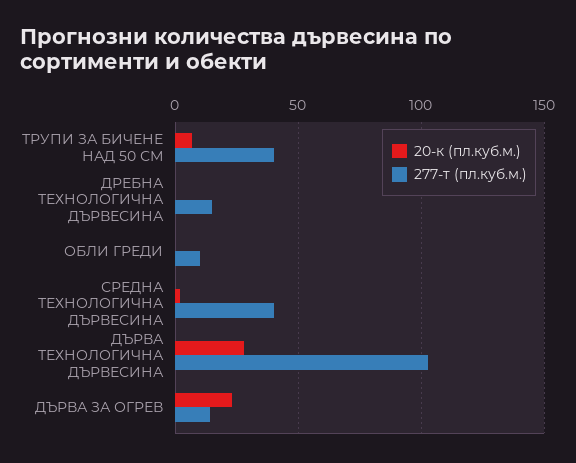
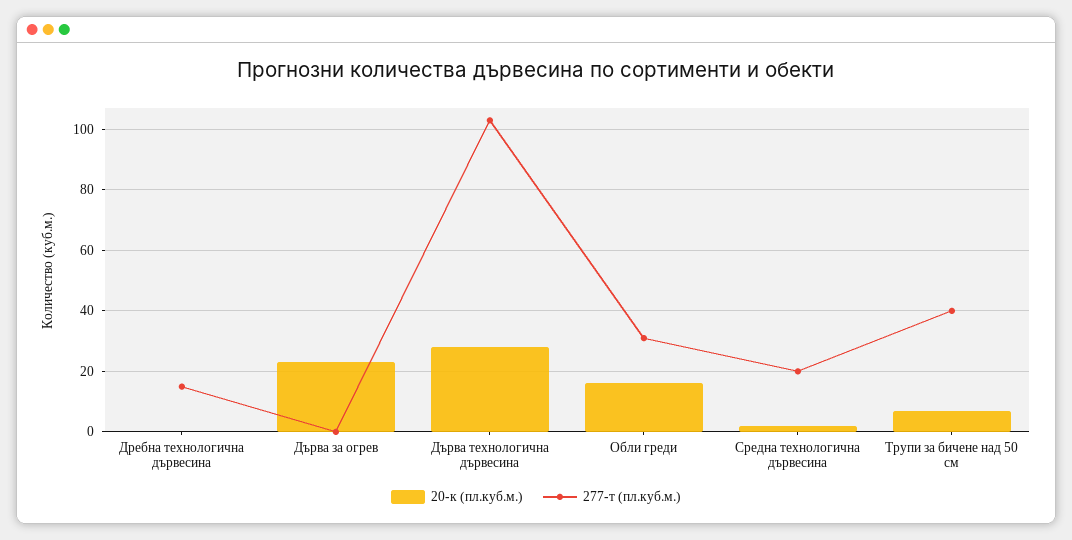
  {
    "20-к (пл.куб.м.)": {
      "ТРУПИ ЗА БИЧЕНЕ НАД 50 СМ": 5,
      "ДРЕБНА ТЕХНОЛОГИЧНА ДЪРВЕСИНА": 0,
-     "ОБЛИ ГРЕДИ": 0,
+     "ОБЛИ ГРЕДИ": 15,
      "СРЕДНА ТЕХНОЛОГИЧНА ДЪРВЕСИНА": 0,
      "ДЪРВА ТЕХНОЛОГИЧНА ДЪРВЕСИНА": 30,
      "ДЪРВА ЗА ОГРЕВ": 25
    },
    "277-т (пл.куб.м.)": {
      "ТРУПИ ЗА БИЧЕНЕ НАД 50 СМ": 40,
      "ДРЕБНА ТЕХНОЛОГИЧНА ДЪРВЕСИНА": 15,
-     "ОБЛИ ГРЕДИ": 10,
+     "ОБЛИ ГРЕДИ": 30,
-     "СРЕДНА ТЕХНОЛОГИЧНА ДЪРВЕСИНА": 40,
+     "СРЕДНА ТЕХНОЛОГИЧНА ДЪРВЕСИНА": 20,
      "ДЪРВА ТЕХНОЛОГИЧНА ДЪРВЕСИНА": 105,
-     "ДЪРВА ЗА ОГРЕВ": 15
+     "ДЪРВА ЗА ОГРЕВ": 0
    }
  }

